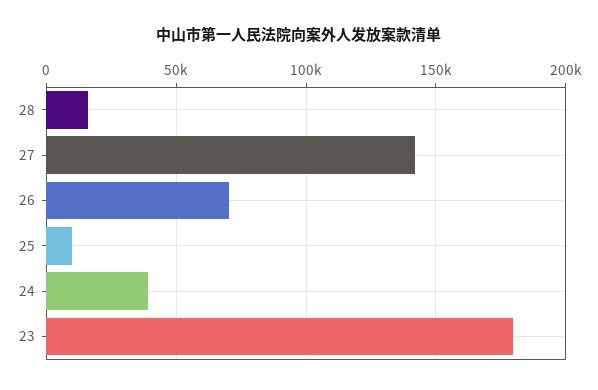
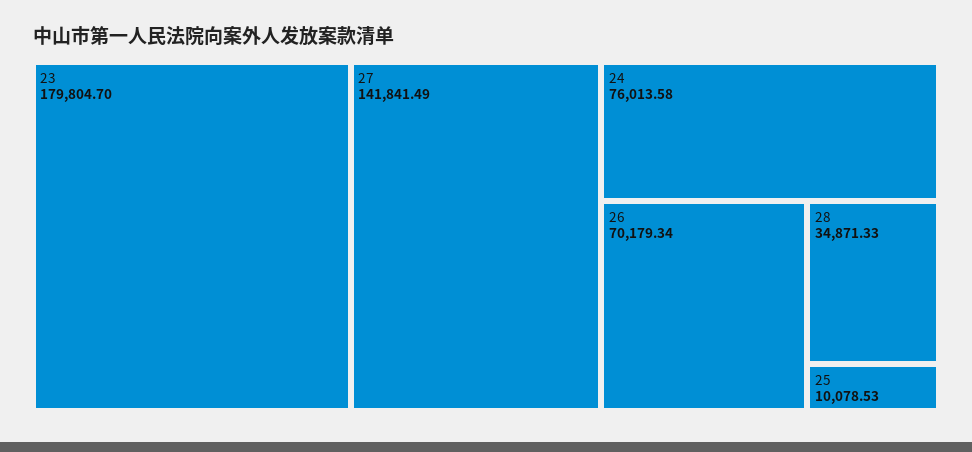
  {
-   "28": 15000,
+   "28": 34871.33,
    "27": 141841.49,
    "26": 70179.34,
    "25": 10078.53,
-   "24": 40000,
+   "24": 76013.58,
    "23": 179804.7
  }

